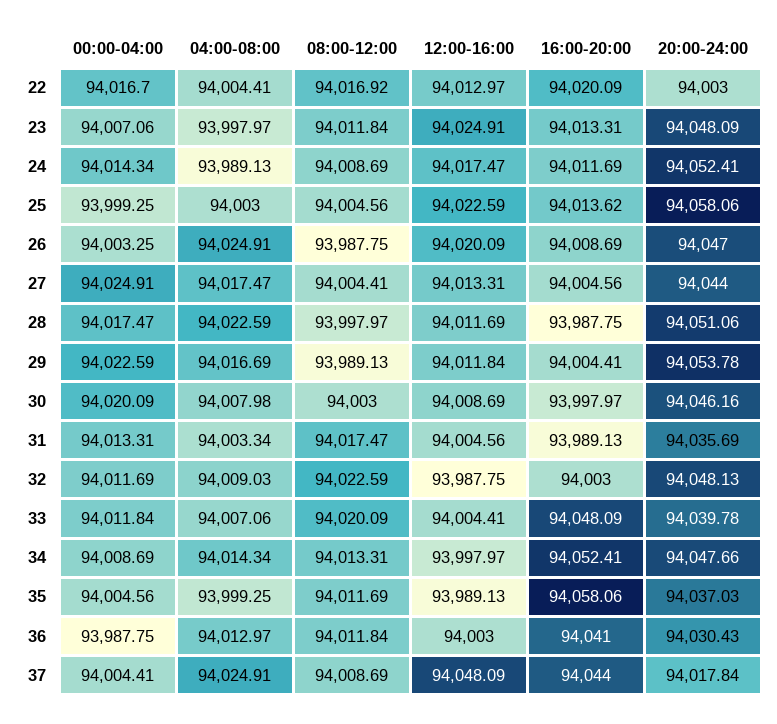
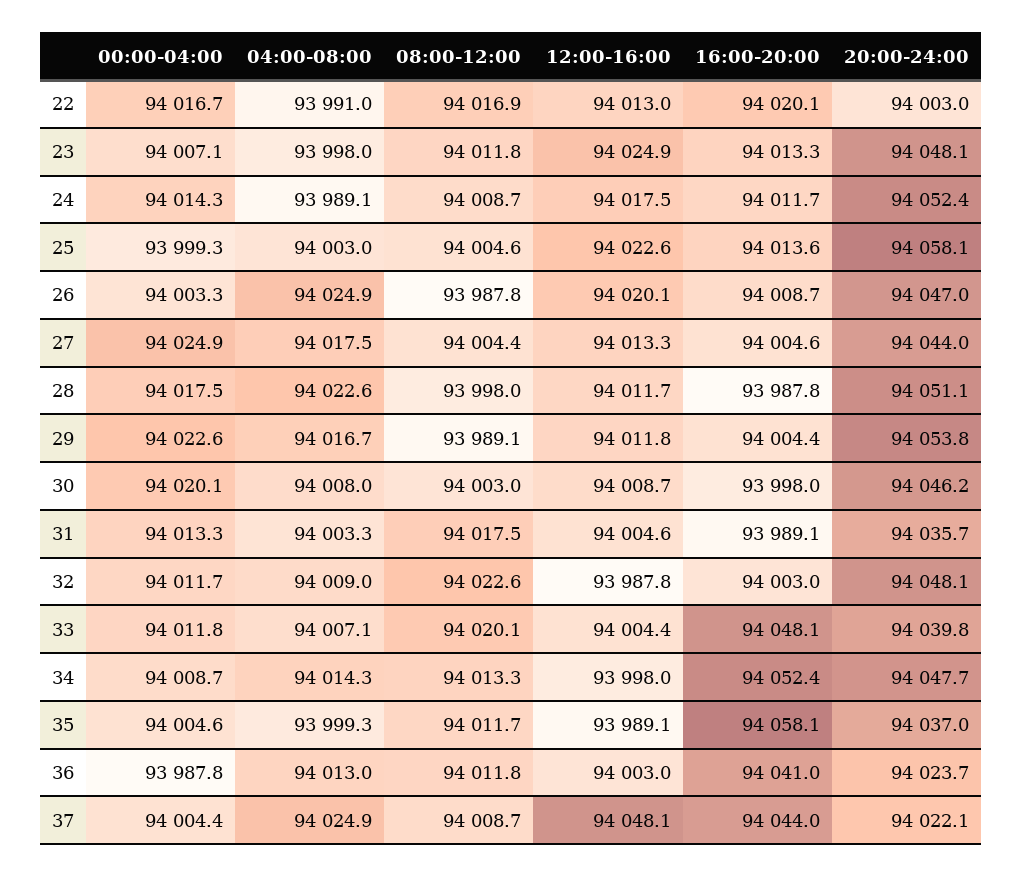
  {
    "00:00-04:00": {
      "22": 94016.7,
      "23": 94007.06,
      "24": 94014.34,
      "25": 93999.25,
      "26": 94003.25,
      "27": 94024.91,
      "28": 94017.47,
      "29": 94022.59,
      "30": 94020.09,
      "31": 94013.31,
      "32": 94011.69,
      "33": 94011.84,
      "34": 94008.69,
      "35": 94004.56,
      "36": 93987.75,
      "37": 94004.41
    },
    "04:00-08:00": {
-     "22": 94004.41,
+     "22": 93991,
      "23": 93997.97,
      "24": 93989.13,
      "25": 94003,
      "26": 94024.91,
      "27": 94017.47,
      "28": 94022.59,
      "29": 94016.69,
      "30": 94007.98,
      "31": 94003.34,
      "32": 94009.03,
      "33": 94007.06,
      "34": 94014.34,
      "35": 93999.25,
      "36": 94012.97,
      "37": 94024.91
    },
    "08:00-12:00": {
      "22": 94016.92,
      "23": 94011.84,
      "24": 94008.69,
      "25": 94004.56,
      "26": 93987.75,
      "27": 94004.41,
      "28": 93997.97,
      "29": 93989.13,
      "30": 94003,
      "31": 94017.47,
      "32": 94022.59,
      "33": 94020.09,
      "34": 94013.31,
      "35": 94011.69,
      "36": 94011.84,
      "37": 94008.69
    },
    "12:00-16:00": {
      "22": 94012.97,
      "23": 94024.91,
      "24": 94017.47,
      "25": 94022.59,
      "26": 94020.09,
      "27": 94013.31,
      "28": 94011.69,
      "29": 94011.84,
      "30": 94008.69,
      "31": 94004.56,
      "32": 93987.75,
      "33": 94004.41,
      "34": 93997.97,
      "35": 93989.13,
      "36": 94003,
      "37": 94048.09
    },
    "16:00-20:00": {
      "22": 94020.09,
      "23": 94013.31,
      "24": 94011.69,
      "25": 94013.62,
      "26": 94008.69,
      "27": 94004.56,
      "28": 93987.75,
      "29": 94004.41,
      "30": 93997.97,
      "31": 93989.13,
      "32": 94003,
      "33": 94048.09,
      "34": 94052.41,
      "35": 94058.06,
      "36": 94041,
      "37": 94044
    },
    "20:00-24:00": {
      "22": 94003,
      "23": 94048.09,
      "24": 94052.41,
      "25": 94058.06,
      "26": 94047,
      "27": 94044,
      "28": 94051.06,
      "29": 94053.78,
      "30": 94046.16,
      "31": 94035.69,
      "32": 94048.13,
      "33": 94039.78,
      "34": 94047.66,
      "35": 94037.03,
-     "36": 94030.43,
+     "36": 94023.7,
-     "37": 94017.84
+     "37": 94022.1
    }
  }

